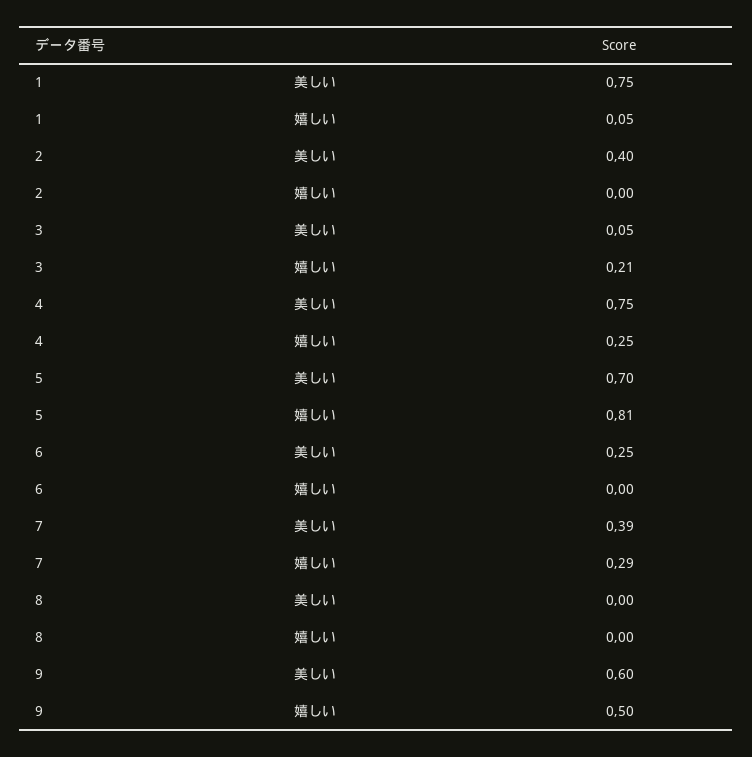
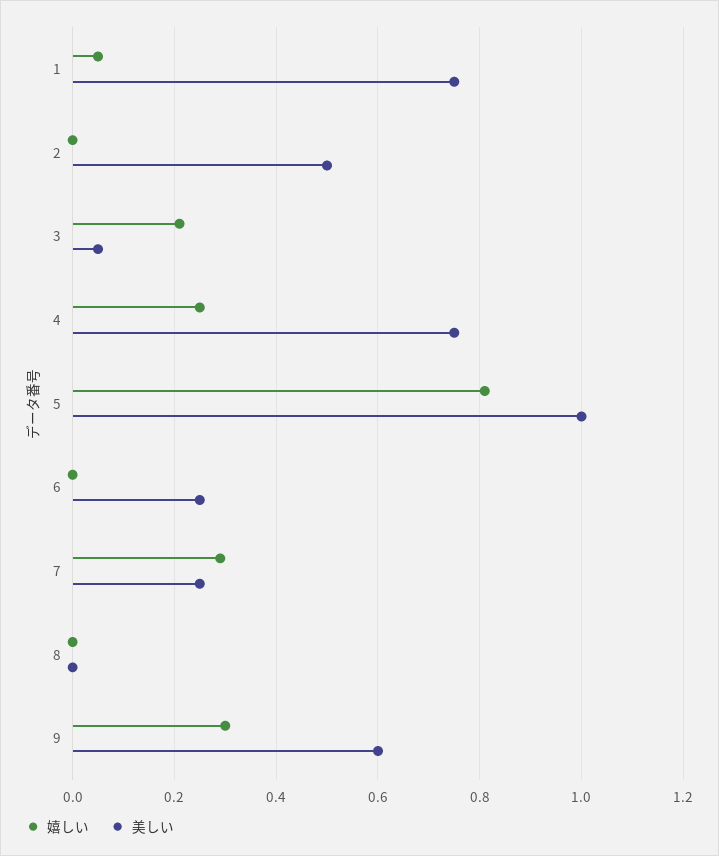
  {
    "美しい": {
      "1": 0.75,
-     "2": 0.4,
+     "2": 0.5,
      "3": 0.05,
      "4": 0.75,
-     "5": 0.7,
+     "5": 1,
      "6": 0.25,
-     "7": 0.39,
+     "7": 0.25,
      "8": 0,
      "9": 0.6
    },
    "嬉しい": {
      "1": 0.05,
      "2": 0,
      "3": 0.21,
      "4": 0.25,
      "5": 0.81,
      "6": 0,
      "7": 0.29,
      "8": 0,
-     "9": 0.5
+     "9": 0.3
    }
  }

